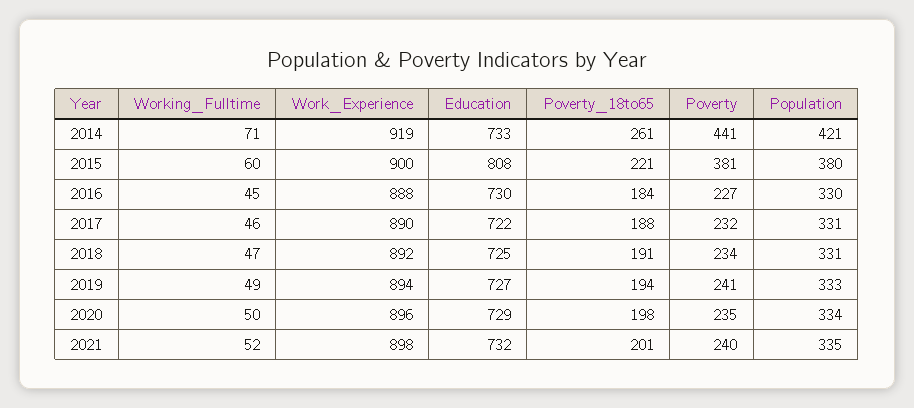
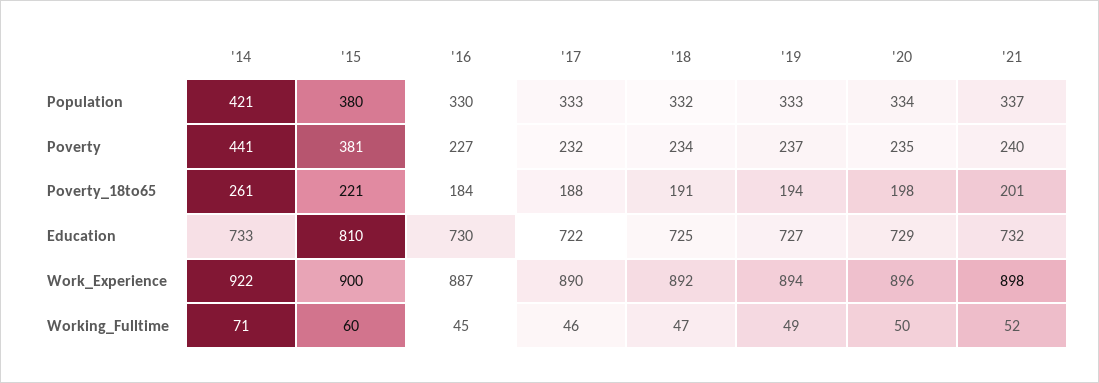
  {
    "Working_Fulltime": {
      "2014": 71,
      "2015": 60,
      "2016": 45,
      "2017": 46,
      "2018": 47,
      "2019": 49,
      "2020": 50,
      "2021": 52
    },
    "Work_Experience": {
-     "2014": 919,
+     "2014": 922,
      "2015": 900,
-     "2016": 888,
+     "2016": 887,
      "2017": 890,
      "2018": 892,
      "2019": 894,
      "2020": 896,
      "2021": 898
    },
    "Education": {
      "2014": 733,
-     "2015": 808,
+     "2015": 810,
      "2016": 730,
      "2017": 722,
      "2018": 725,
      "2019": 727,
      "2020": 729,
      "2021": 732
    },
    "Poverty_18to65": {
      "2014": 261,
      "2015": 221,
      "2016": 184,
      "2017": 188,
      "2018": 191,
      "2019": 194,
      "2020": 198,
      "2021": 201
    },
    "Poverty": {
      "2014": 441,
      "2015": 381,
      "2016": 227,
      "2017": 232,
      "2018": 234,
-     "2019": 241,
+     "2019": 237,
      "2020": 235,
      "2021": 240
    },
    "Population": {
      "2014": 421,
      "2015": 380,
      "2016": 330,
-     "2017": 331,
+     "2017": 333,
-     "2018": 331,
+     "2018": 332,
      "2019": 333,
      "2020": 334,
-     "2021": 335
+     "2021": 337
    }
  }

